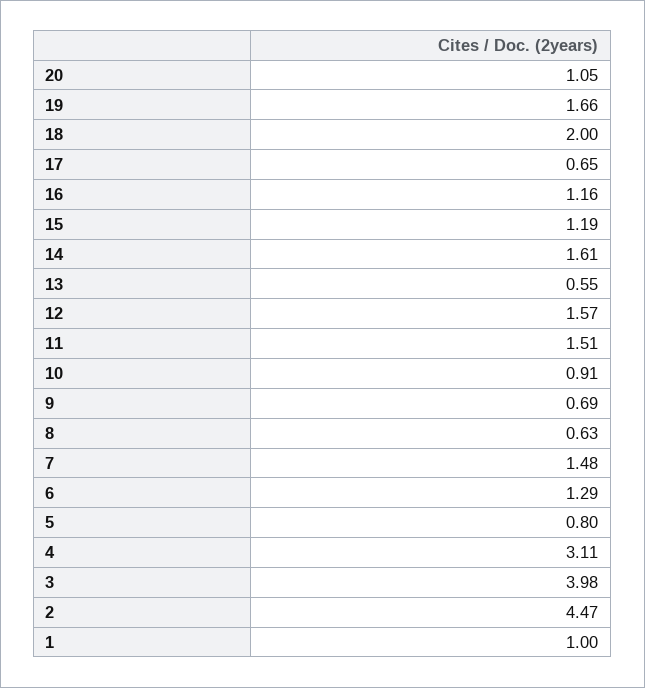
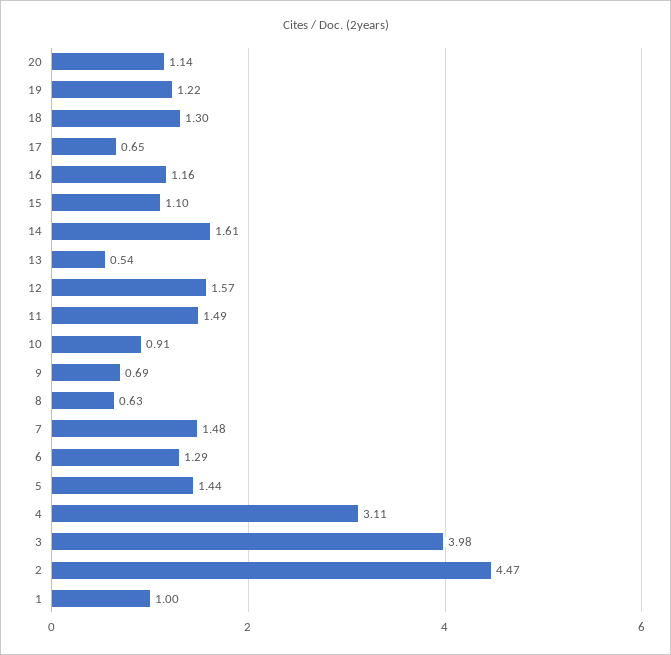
  {
-   "20": 1.05,
+   "20": 1.14,
-   "19": 1.66,
+   "19": 1.22,
-   "18": 2,
+   "18": 1.3,
    "17": 0.65,
    "16": 1.16,
-   "15": 1.19,
+   "15": 1.1,
    "14": 1.61,
-   "13": 0.55,
+   "13": 0.54,
    "12": 1.57,
-   "11": 1.51,
+   "11": 1.49,
    "10": 0.91,
    "9": 0.69,
    "8": 0.63,
    "7": 1.48,
    "6": 1.29,
-   "5": 0.8,
+   "5": 1.44,
    "4": 3.11,
    "3": 3.98,
    "2": 4.47,
    "1": 1
  }

